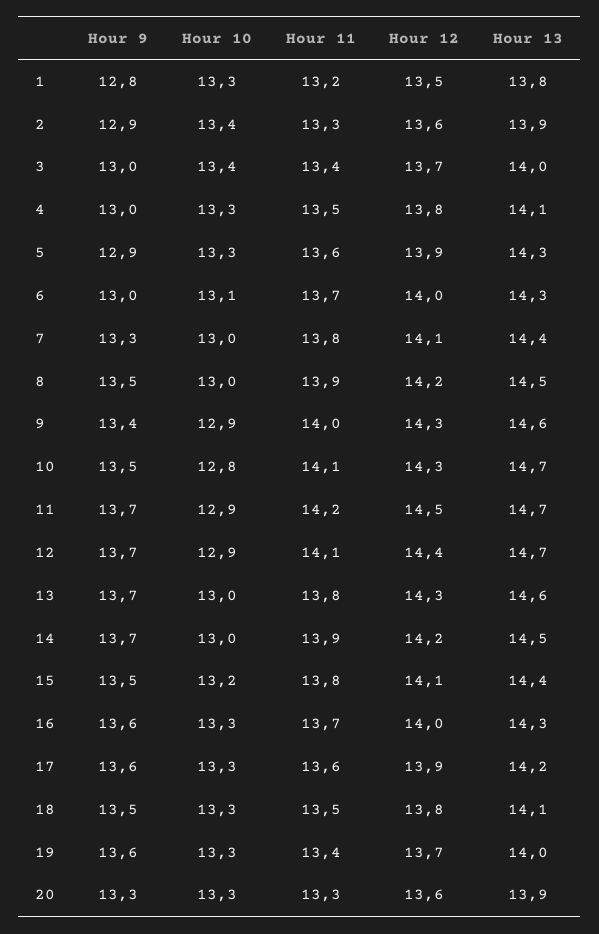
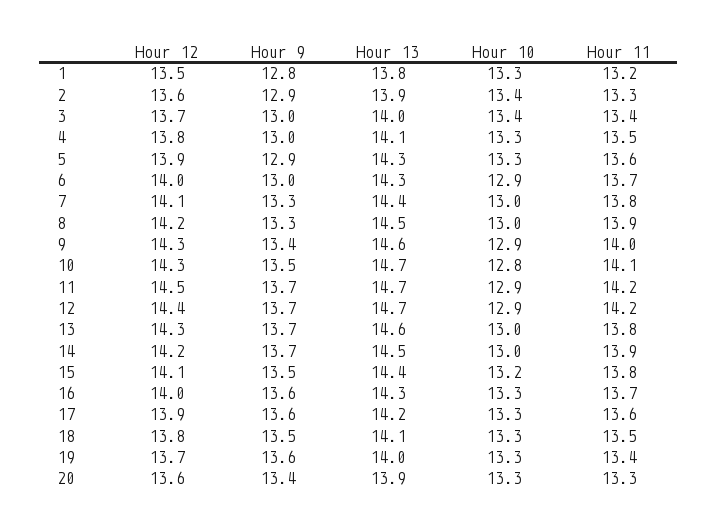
  {
    "Hour 9": {
      "1": 12.8,
      "2": 12.9,
      "3": 13,
      "4": 13,
      "5": 12.9,
      "6": 13,
      "7": 13.3,
-     "8": 13.5,
+     "8": 13.3,
      "9": 13.4,
      "10": 13.5,
      "11": 13.7,
      "12": 13.7,
      "13": 13.7,
      "14": 13.7,
      "15": 13.5,
      "16": 13.6,
      "17": 13.6,
      "18": 13.5,
      "19": 13.6,
-     "20": 13.3
+     "20": 13.4
    },
    "Hour 10": {
      "1": 13.3,
      "2": 13.4,
      "3": 13.4,
      "4": 13.3,
      "5": 13.3,
-     "6": 13.1,
+     "6": 12.9,
      "7": 13,
      "8": 13,
      "9": 12.9,
      "10": 12.8,
      "11": 12.9,
      "12": 12.9,
      "13": 13,
      "14": 13,
      "15": 13.2,
      "16": 13.3,
      "17": 13.3,
      "18": 13.3,
      "19": 13.3,
      "20": 13.3
    },
    "Hour 11": {
      "1": 13.2,
      "2": 13.3,
      "3": 13.4,
      "4": 13.5,
      "5": 13.6,
      "6": 13.7,
      "7": 13.8,
      "8": 13.9,
      "9": 14,
      "10": 14.1,
      "11": 14.2,
-     "12": 14.1,
+     "12": 14.2,
      "13": 13.8,
      "14": 13.9,
      "15": 13.8,
      "16": 13.7,
      "17": 13.6,
      "18": 13.5,
      "19": 13.4,
      "20": 13.3
    },
    "Hour 12": {
      "1": 13.5,
      "2": 13.6,
      "3": 13.7,
      "4": 13.8,
      "5": 13.9,
      "6": 14,
      "7": 14.1,
      "8": 14.2,
      "9": 14.3,
      "10": 14.3,
      "11": 14.5,
      "12": 14.4,
      "13": 14.3,
      "14": 14.2,
      "15": 14.1,
      "16": 14,
      "17": 13.9,
      "18": 13.8,
      "19": 13.7,
      "20": 13.6
    },
    "Hour 13": {
      "1": 13.8,
      "2": 13.9,
      "3": 14,
      "4": 14.1,
      "5": 14.3,
      "6": 14.3,
      "7": 14.4,
      "8": 14.5,
      "9": 14.6,
      "10": 14.7,
      "11": 14.7,
      "12": 14.7,
      "13": 14.6,
      "14": 14.5,
      "15": 14.4,
      "16": 14.3,
      "17": 14.2,
      "18": 14.1,
      "19": 14,
      "20": 13.9
    }
  }

